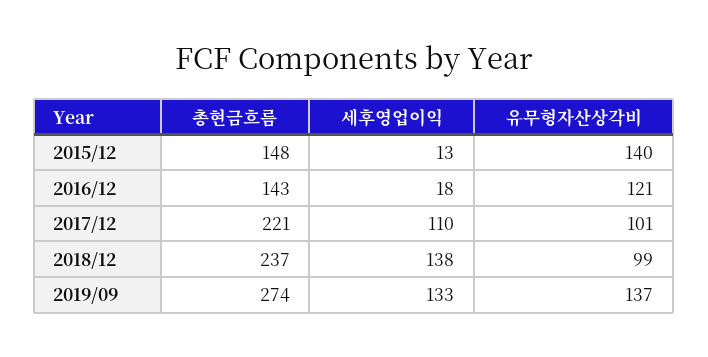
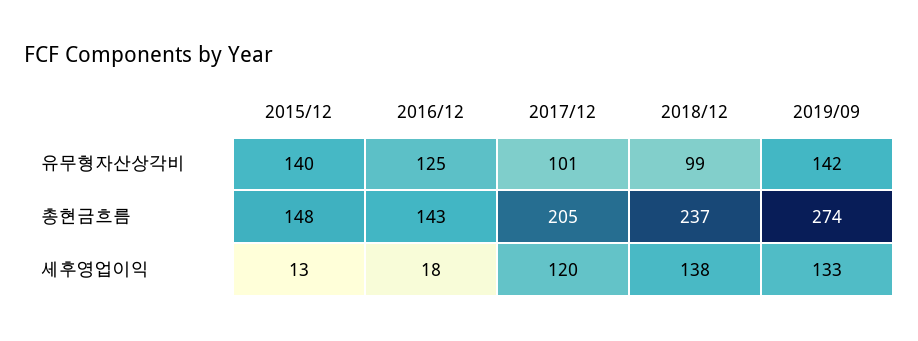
  {
    "총현금흐름": {
      "2015/12": 148,
      "2016/12": 143,
-     "2017/12": 221,
+     "2017/12": 205,
      "2018/12": 237,
      "2019/09": 274
    },
    "세후영업이익": {
      "2015/12": 13,
      "2016/12": 18,
-     "2017/12": 110,
+     "2017/12": 120,
      "2018/12": 138,
      "2019/09": 133
    },
    "유무형자산상각비": {
      "2015/12": 140,
-     "2016/12": 121,
+     "2016/12": 125,
      "2017/12": 101,
      "2018/12": 99,
-     "2019/09": 137
+     "2019/09": 142
    }
  }

